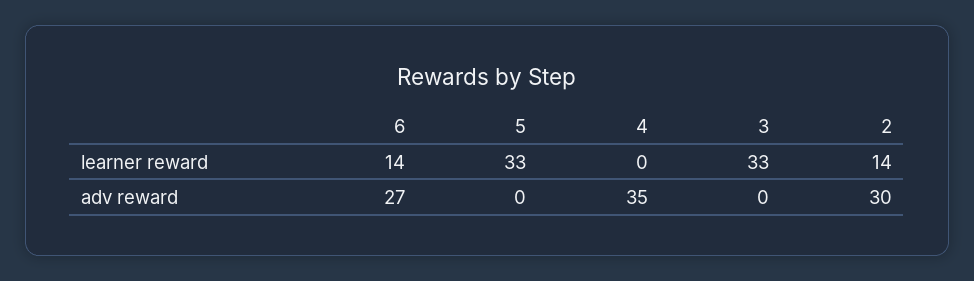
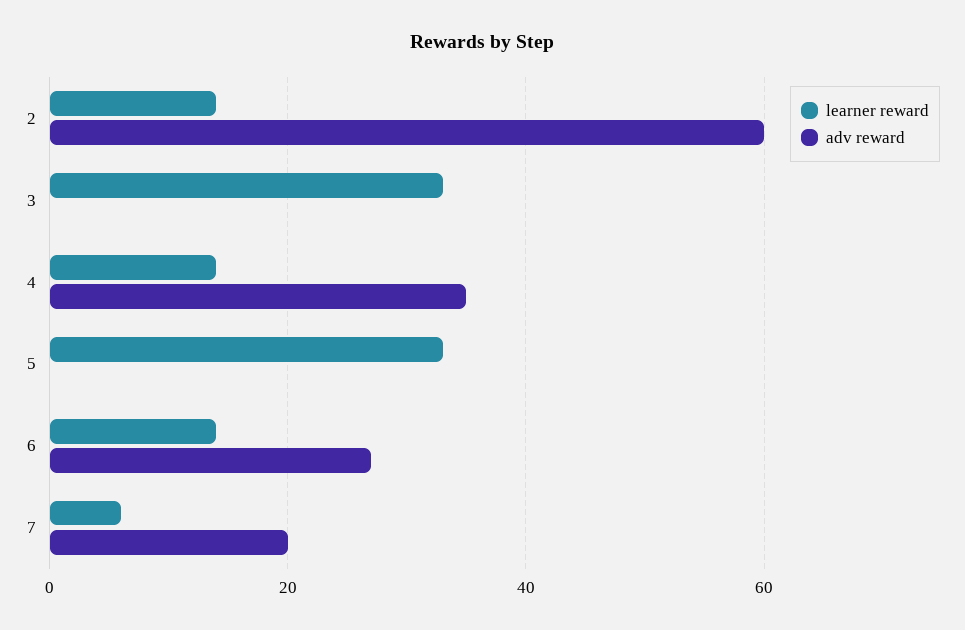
  {
    "learner reward": {
      "6": 14,
      "5": 33,
-     "4": 0,
+     "4": 15,
      "3": 33,
-     "2": 14
+     "2": 14,
+     "7": 5
    },
    "adv reward": {
      "6": 27,
      "5": 0,
      "4": 35,
      "3": 0,
-     "2": 30
+     "2": 60,
+     "7": 20
    }
  }

